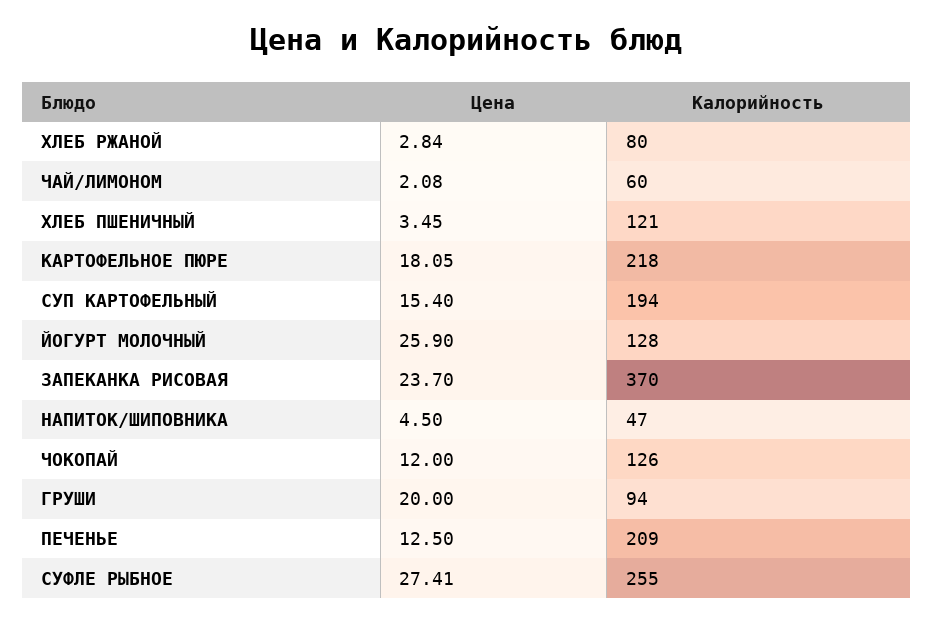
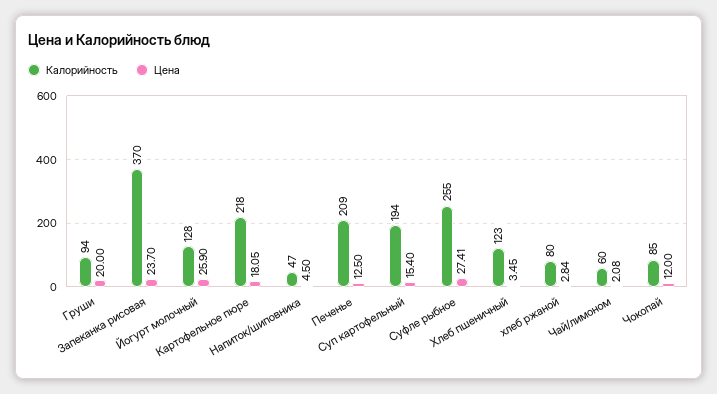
  {
    "Цена": {
      "ХЛЕБ РЖАНОЙ": 2.84,
      "ЧАЙ/ЛИМОНОМ": 2.08,
      "ХЛЕБ ПШЕНИЧНЫЙ": 3.45,
      "КАРТОФЕЛЬНОЕ ПЮРЕ": 18.05,
      "СУП КАРТОФЕЛЬНЫЙ": 15.4,
      "ЙОГУРТ МОЛОЧНЫЙ": 25.9,
      "ЗАПЕКАНКА РИСОВАЯ": 23.7,
      "НАПИТОК/ШИПОВНИКА": 4.5,
      "ЧОКОПАЙ": 12,
      "ГРУШИ": 20,
      "ПЕЧЕНЬЕ": 12.5,
      "СУФЛЕ РЫБНОЕ": 27.41
    },
    "Калорийность": {
      "ХЛЕБ РЖАНОЙ": 80,
      "ЧАЙ/ЛИМОНОМ": 60,
-     "ХЛЕБ ПШЕНИЧНЫЙ": 121,
+     "ХЛЕБ ПШЕНИЧНЫЙ": 123,
      "КАРТОФЕЛЬНОЕ ПЮРЕ": 218,
      "СУП КАРТОФЕЛЬНЫЙ": 194,
      "ЙОГУРТ МОЛОЧНЫЙ": 128,
      "ЗАПЕКАНКА РИСОВАЯ": 370,
      "НАПИТОК/ШИПОВНИКА": 47,
-     "ЧОКОПАЙ": 126,
+     "ЧОКОПАЙ": 85,
      "ГРУШИ": 94,
      "ПЕЧЕНЬЕ": 209,
      "СУФЛЕ РЫБНОЕ": 255
    }
  }

